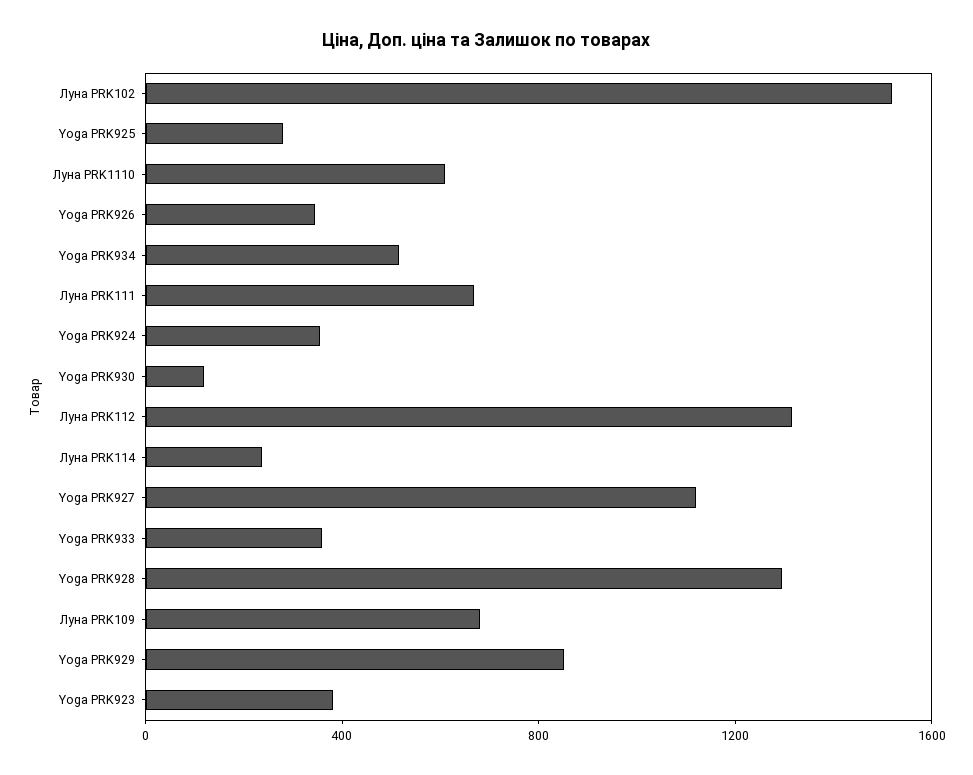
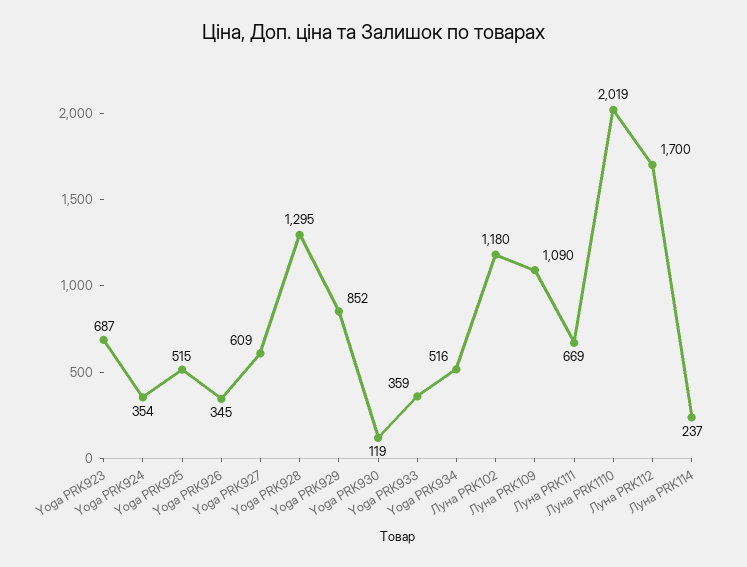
  {
-   "Луна PRK102": 1500,
+   "Луна PRK102": 1180,
-   "Yoga PRK925": 300,
+   "Yoga PRK925": 515,
-   "Луна PRK1110": 600,
+   "Луна PRK1110": 2019,
    "Yoga PRK926": 345,
    "Yoga PRK934": 516,
    "Луна PRK111": 669,
    "Yoga PRK924": 354,
    "Yoga PRK930": 119,
-   "Луна PRK112": 1300,
+   "Луна PRK112": 1700,
    "Луна PRK114": 237,
-   "Yoga PRK927": 1100,
+   "Yoga PRK927": 609,
    "Yoga PRK933": 359,
    "Yoga PRK928": 1295,
-   "Луна PRK109": 700,
+   "Луна PRK109": 1090,
    "Yoga PRK929": 852,
-   "Yoga PRK923": 400
+   "Yoga PRK923": 687
  }

